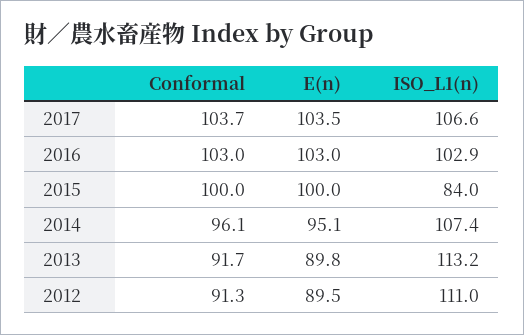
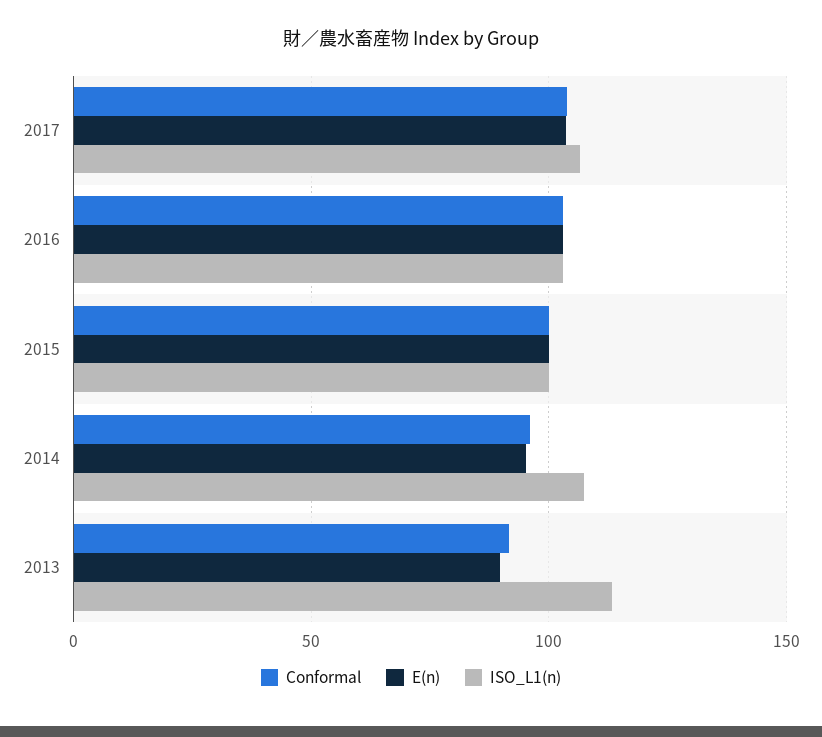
  {
    "Conformal": {
      "2017": 103.7,
      "2016": 103,
      "2015": 100,
      "2014": 96.1,
-     "2013": 91.7,
+     "2013": 91.7
-     "2012": 91.3
    },
    "E(n)": {
      "2017": 103.5,
      "2016": 103,
      "2015": 100,
      "2014": 95.1,
-     "2013": 89.8,
+     "2013": 89.8
-     "2012": 89.5
    },
    "ISO_L1(n)": {
      "2017": 106.6,
      "2016": 102.9,
-     "2015": 84,
+     "2015": 100,
      "2014": 107.4,
-     "2013": 113.2,
+     "2013": 113.2
-     "2012": 111
    }
  }

